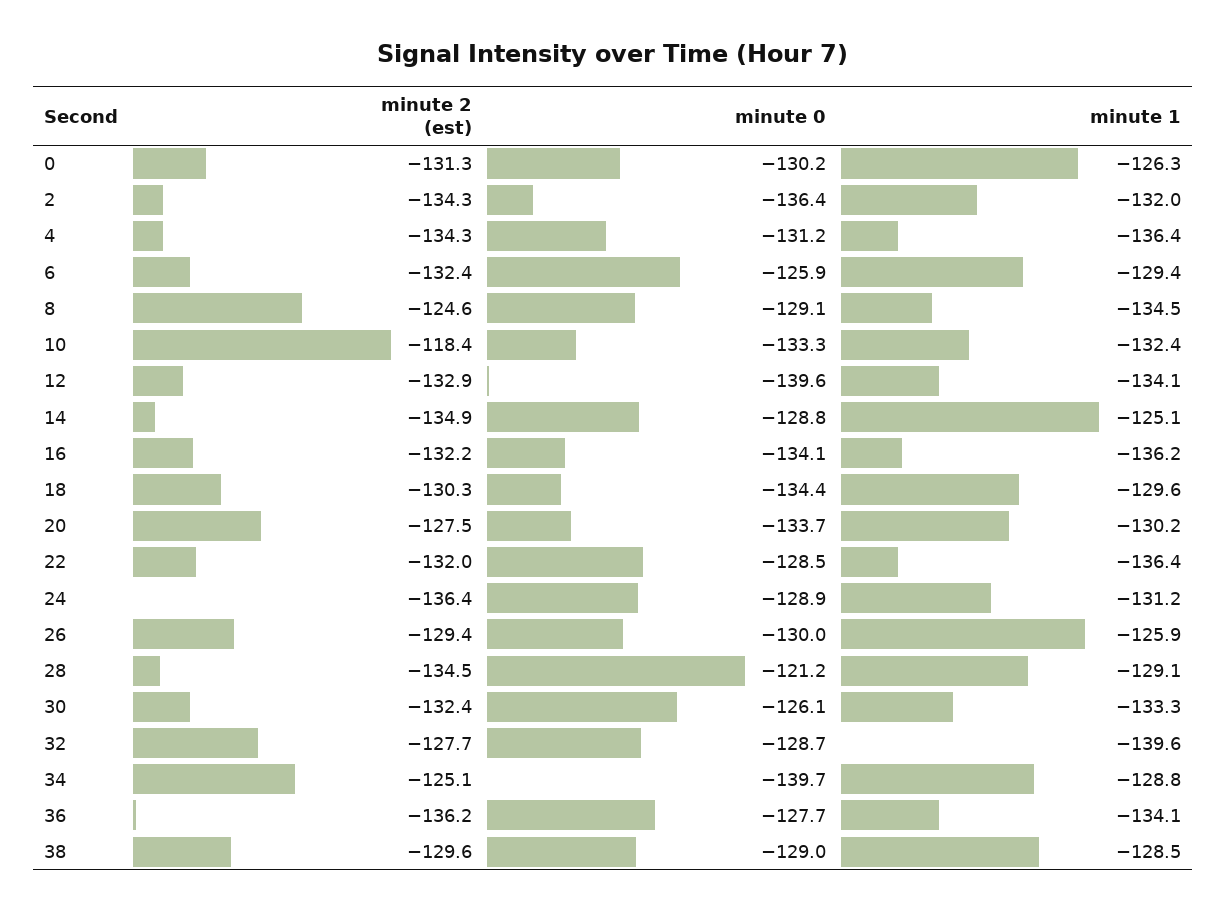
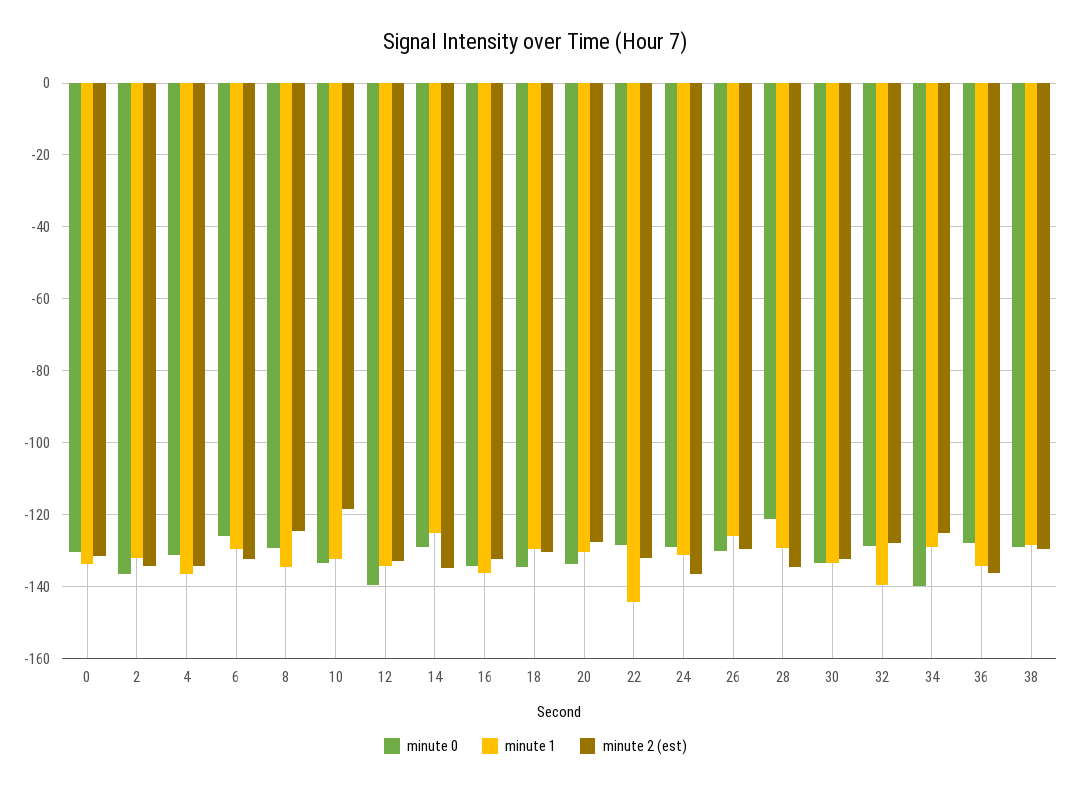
  {
    "minute 2 (est)": {
      "0": -131.3,
      "2": -134.3,
      "4": -134.3,
      "6": -132.4,
      "8": -124.6,
      "10": -118.4,
      "12": -132.9,
      "14": -134.9,
      "16": -132.2,
      "18": -130.3,
      "20": -127.5,
      "22": -132,
      "24": -136.4,
      "26": -129.4,
      "28": -134.5,
      "30": -132.4,
      "32": -127.7,
      "34": -125.1,
      "36": -136.2,
      "38": -129.6
    },
    "minute 0": {
      "0": -130.2,
      "2": -136.4,
      "4": -131.2,
      "6": -125.9,
      "8": -129.1,
      "10": -133.3,
      "12": -139.6,
      "14": -128.8,
      "16": -134.1,
      "18": -134.4,
      "20": -133.7,
      "22": -128.5,
      "24": -128.9,
      "26": -130,
      "28": -121.2,
-     "30": -126.1,
+     "30": -134,
      "32": -128.7,
      "34": -139.7,
      "36": -127.7,
      "38": -129
    },
    "minute 1": {
-     "0": -126.3,
+     "0": -134,
      "2": -132,
      "4": -136.4,
      "6": -129.4,
      "8": -134.5,
      "10": -132.4,
      "12": -134.1,
      "14": -125.1,
      "16": -136.2,
      "18": -129.6,
      "20": -130.2,
-     "22": -136.4,
+     "22": -144,
      "24": -131.2,
      "26": -125.9,
      "28": -129.1,
      "30": -133.3,
      "32": -139.6,
      "34": -128.8,
      "36": -134.1,
      "38": -128.5
    }
  }

